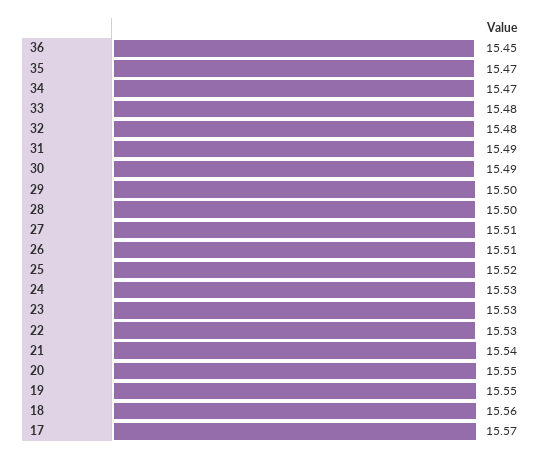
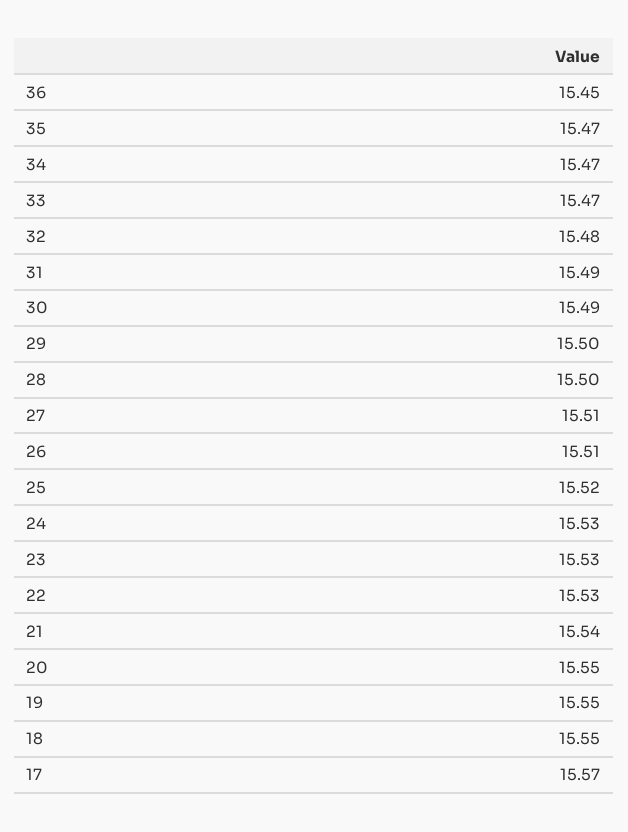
  {
    "36": 15.45,
    "35": 15.47,
    "34": 15.47,
-   "33": 15.48,
+   "33": 15.47,
    "32": 15.48,
    "31": 15.49,
    "30": 15.49,
    "29": 15.5,
    "28": 15.5,
    "27": 15.51,
    "26": 15.51,
    "25": 15.52,
    "24": 15.53,
    "23": 15.53,
    "22": 15.53,
    "21": 15.54,
    "20": 15.55,
    "19": 15.55,
-   "18": 15.56,
+   "18": 15.55,
    "17": 15.57
  }

